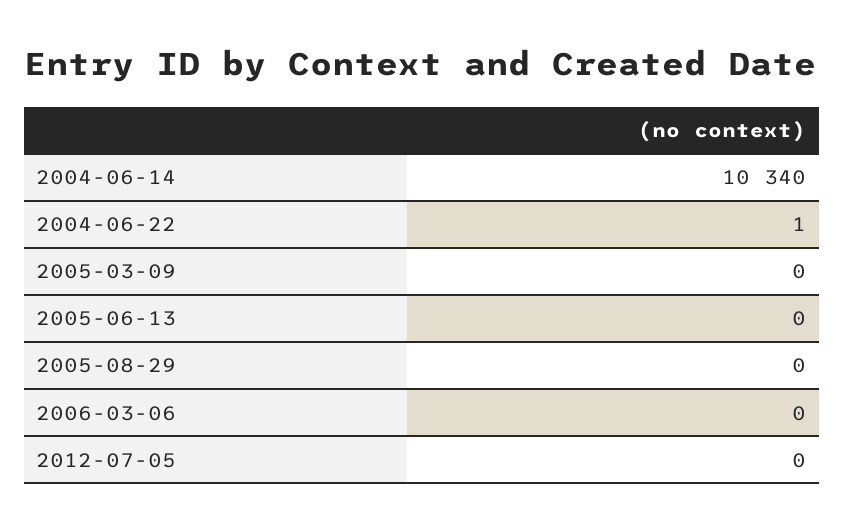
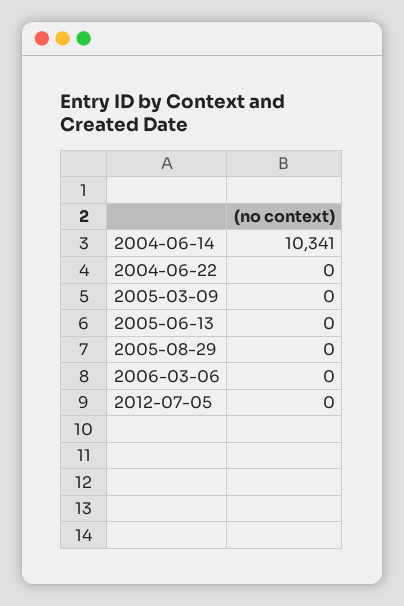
  {
-   "2004-06-14": 10340,
+   "2004-06-14": 10341,
-   "2004-06-22": 1,
+   "2004-06-22": 0,
    "2005-03-09": 0,
    "2005-06-13": 0,
    "2005-08-29": 0,
    "2006-03-06": 0,
    "2012-07-05": 0
  }

